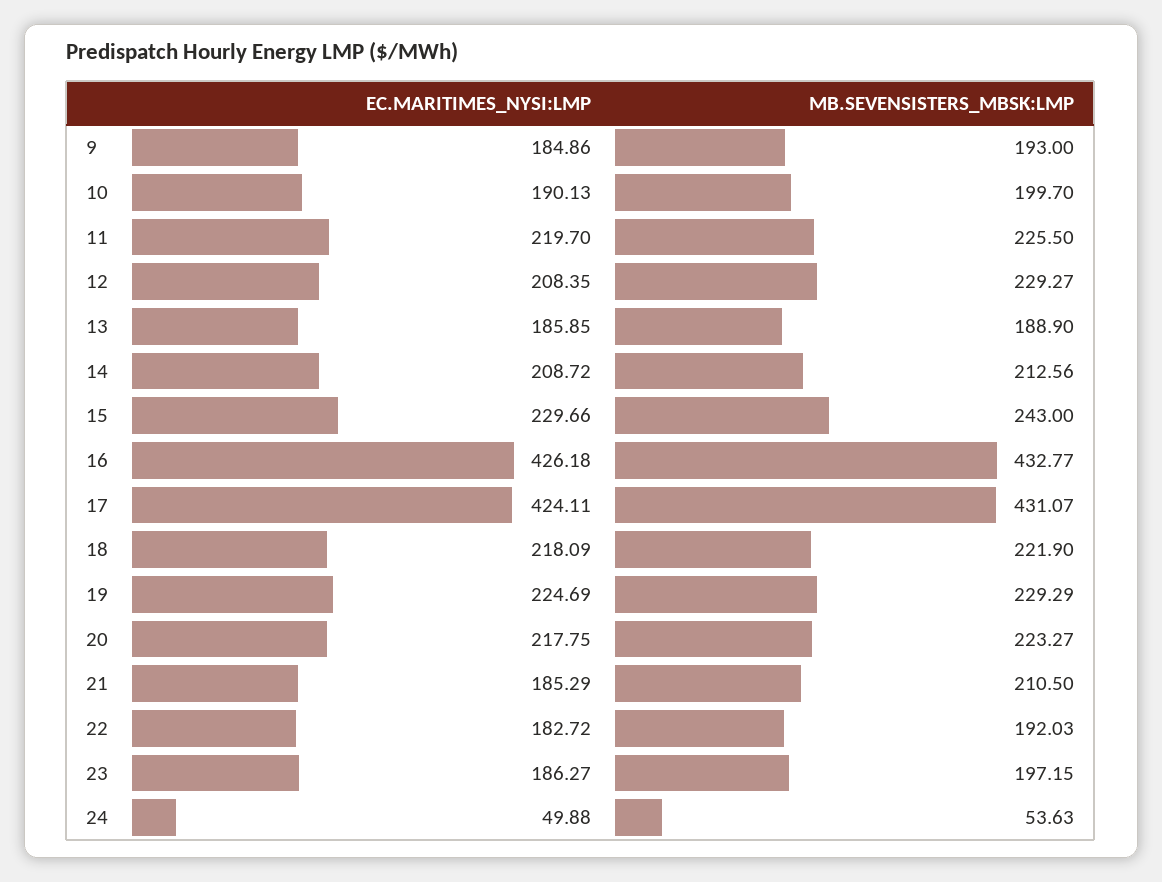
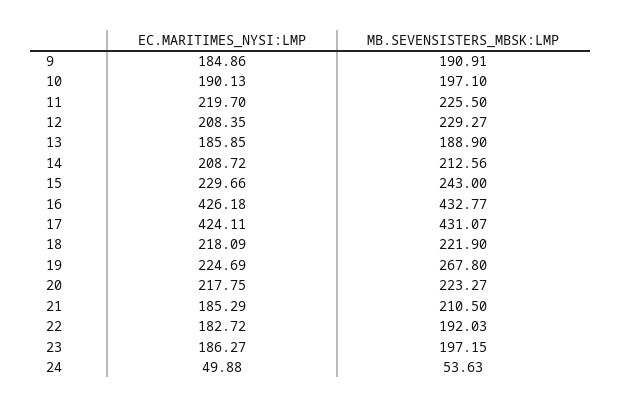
  {
    "EC.MARITIMES_NYSI:LMP": {
      "9": 184.86,
      "10": 190.13,
      "11": 219.7,
      "12": 208.35,
      "13": 185.85,
      "14": 208.72,
      "15": 229.66,
      "16": 426.18,
      "17": 424.11,
      "18": 218.09,
      "19": 224.69,
      "20": 217.75,
      "21": 185.29,
      "22": 182.72,
      "23": 186.27,
      "24": 49.88
    },
    "MB.SEVENSISTERS_MBSK:LMP": {
-     "9": 193,
+     "9": 190.91,
-     "10": 199.7,
+     "10": 197.1,
      "11": 225.5,
      "12": 229.27,
      "13": 188.9,
      "14": 212.56,
      "15": 243,
      "16": 432.77,
      "17": 431.07,
      "18": 221.9,
-     "19": 229.29,
+     "19": 267.8,
      "20": 223.27,
      "21": 210.5,
      "22": 192.03,
      "23": 197.15,
      "24": 53.63
    }
  }

